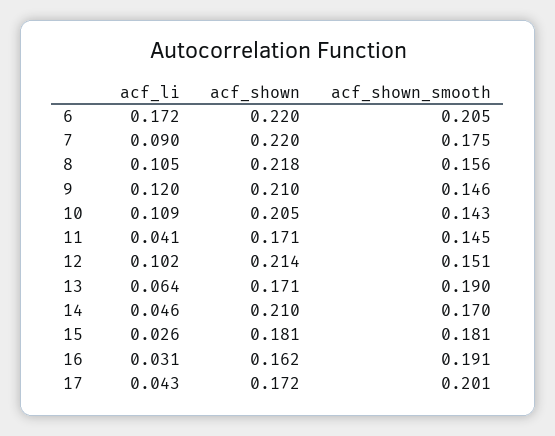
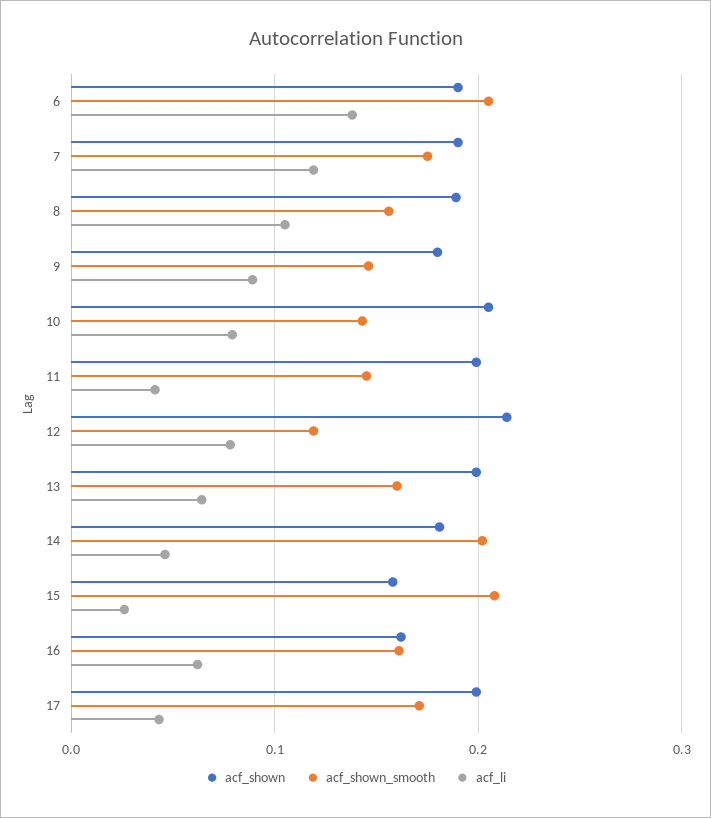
  {
    "acf_li": {
-     "6": 0.172,
+     "6": 0.14,
-     "7": 0.09,
+     "7": 0.12,
      "8": 0.105,
-     "9": 0.12,
+     "9": 0.09,
-     "10": 0.109,
+     "10": 0.08,
      "11": 0.041,
-     "12": 0.102,
+     "12": 0.08,
      "13": 0.064,
      "14": 0.046,
      "15": 0.026,
-     "16": 0.031,
+     "16": 0.06,
      "17": 0.043
    },
    "acf_shown": {
-     "6": 0.22,
+     "6": 0.19,
-     "7": 0.22,
+     "7": 0.19,
-     "8": 0.218,
+     "8": 0.19,
-     "9": 0.21,
+     "9": 0.18,
      "10": 0.205,
-     "11": 0.171,
+     "11": 0.2,
      "12": 0.214,
-     "13": 0.171,
+     "13": 0.2,
-     "14": 0.21,
+     "14": 0.18,
-     "15": 0.181,
+     "15": 0.16,
      "16": 0.162,
-     "17": 0.172
+     "17": 0.2
    },
    "acf_shown_smooth": {
      "6": 0.205,
      "7": 0.175,
      "8": 0.156,
      "9": 0.146,
      "10": 0.143,
      "11": 0.145,
-     "12": 0.151,
+     "12": 0.12,
-     "13": 0.19,
+     "13": 0.16,
-     "14": 0.17,
+     "14": 0.2,
-     "15": 0.181,
+     "15": 0.21,
-     "16": 0.191,
+     "16": 0.16,
-     "17": 0.201
+     "17": 0.17
    }
  }

